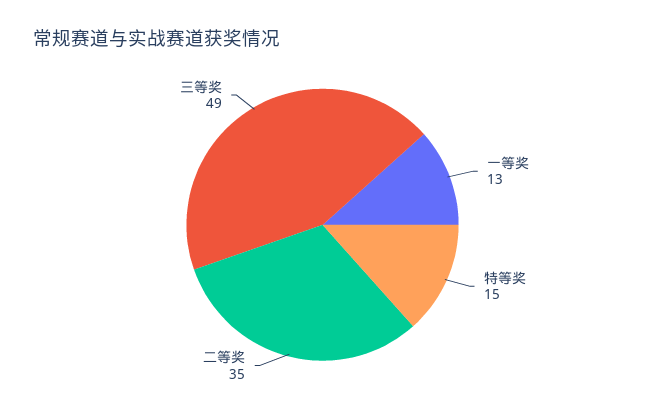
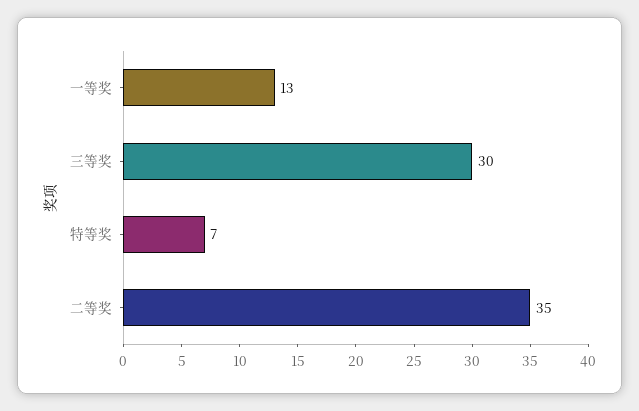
  {
    "一等奖": 13,
-   "特等奖": 15,
+   "特等奖": 7,
    "二等奖": 35,
-   "三等奖": 49
+   "三等奖": 30
  }

